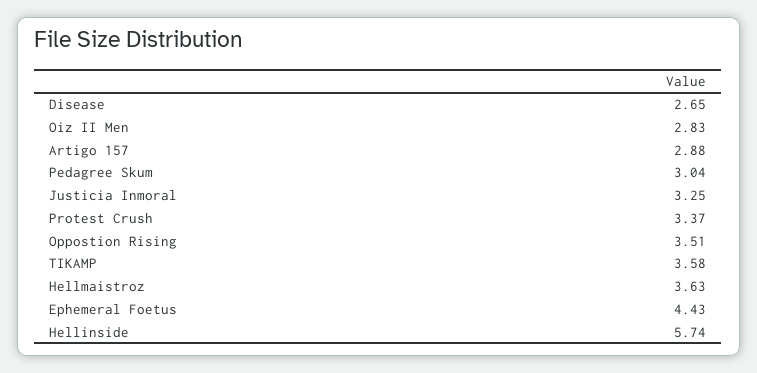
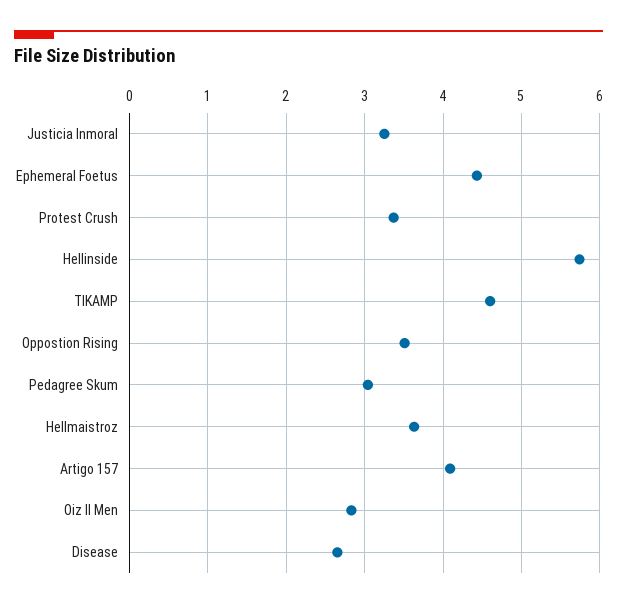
  {
    "Disease": 2.65,
    "Oiz II Men": 2.83,
-   "Artigo 157": 2.88,
+   "Artigo 157": 4.1,
    "Pedagree Skum": 3.04,
    "Justicia Inmoral": 3.25,
    "Protest Crush": 3.37,
    "Oppostion Rising": 3.51,
-   "TIKAMP": 3.58,
+   "TIKAMP": 4.6,
    "Hellmaistroz": 3.63,
    "Ephemeral Foetus": 4.43,
    "Hellinside": 5.74
  }

